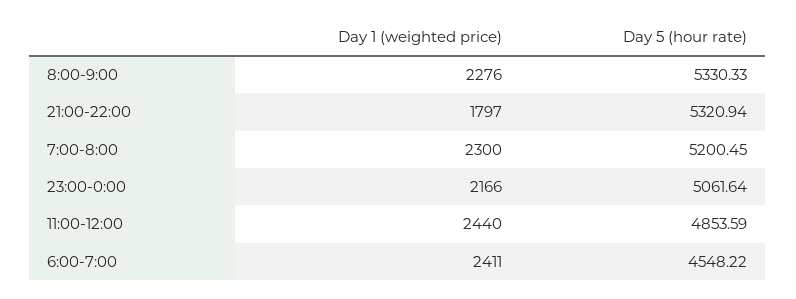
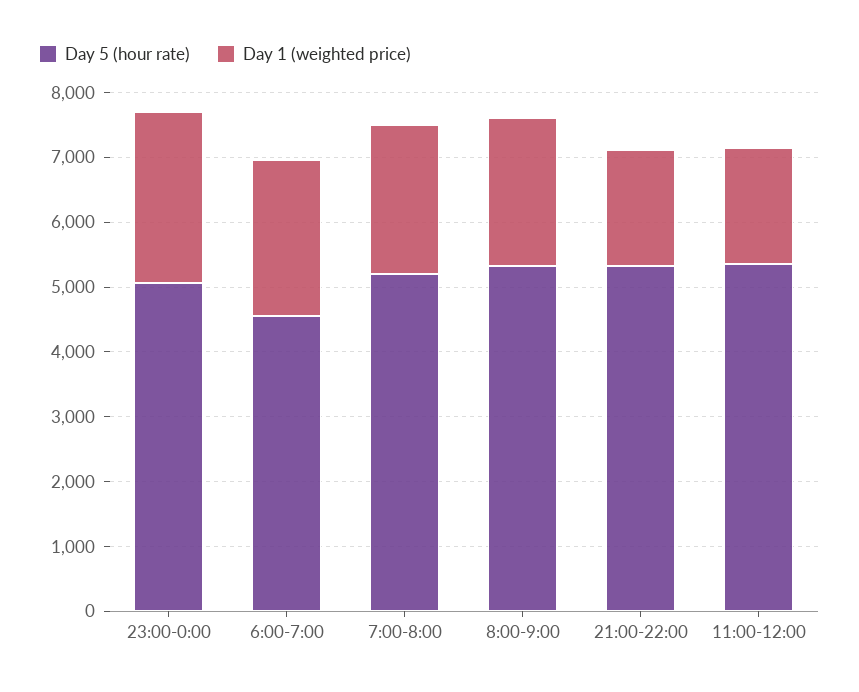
  {
    "Day 1 (weighted price)": {
      "8:00-9:00": 2276,
      "21:00-22:00": 1797,
      "7:00-8:00": 2300,
-     "23:00-0:00": 2166,
+     "23:00-0:00": 2600,
-     "11:00-12:00": 2440,
+     "11:00-12:00": 1800,
      "6:00-7:00": 2411
    },
    "Day 5 (hour rate)": {
      "8:00-9:00": 5330.33,
      "21:00-22:00": 5320.94,
      "7:00-8:00": 5200.45,
      "23:00-0:00": 5061.64,
-     "11:00-12:00": 4853.59,
+     "11:00-12:00": 5400,
      "6:00-7:00": 4548.22
    }
  }

